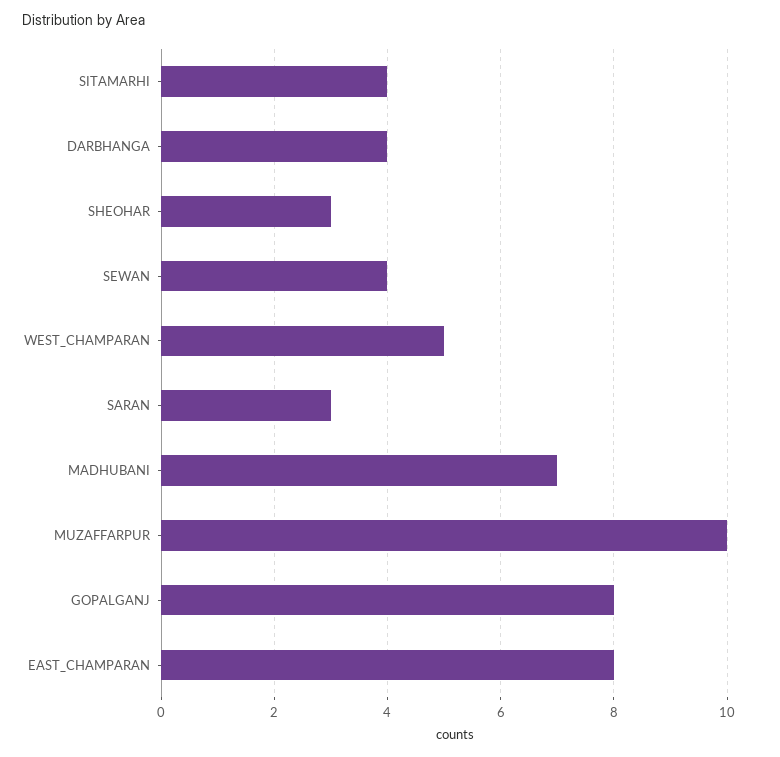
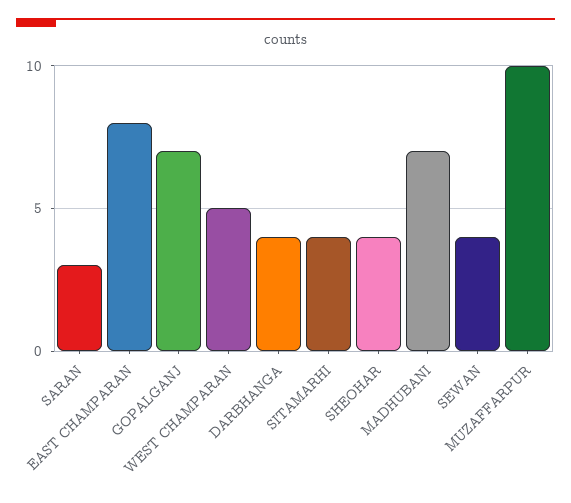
  {
    "SITAMARHI": 4,
    "DARBHANGA": 4,
-   "SHEOHAR": 3,
+   "SHEOHAR": 4,
    "SEWAN": 4,
    "WEST_CHAMPARAN": 5,
    "SARAN": 3,
    "MADHUBANI": 7,
    "MUZAFFARPUR": 10,
-   "GOPALGANJ": 8,
+   "GOPALGANJ": 7,
    "EAST_CHAMPARAN": 8
  }

